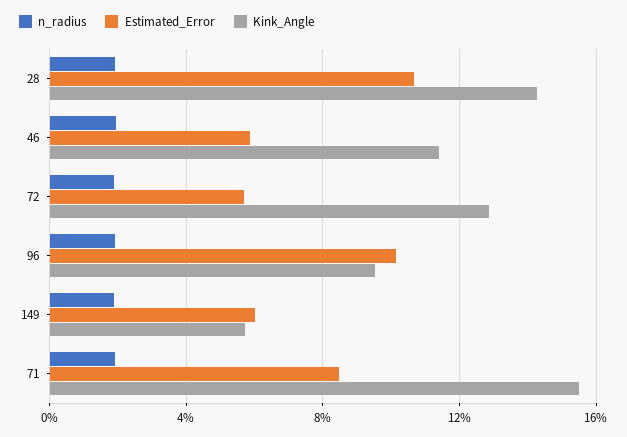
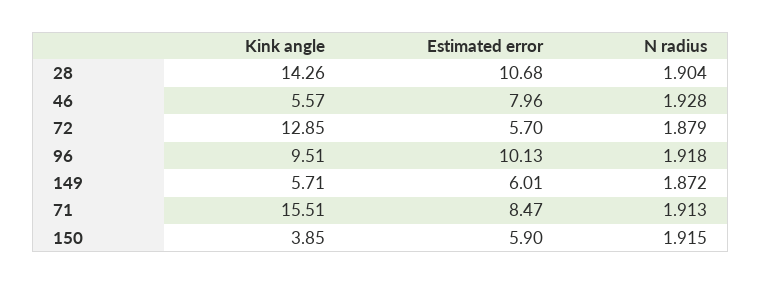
  {
    "n_radius": {
      "28": 1.904,
      "46": 1.928,
      "72": 1.879,
      "96": 1.918,
      "149": 1.872,
-     "71": 1.913
+     "71": 1.913,
+     "150": 1.915
    },
    "Estimated_Error": {
      "28": 10.68,
-     "46": 6,
+     "46": 7.96,
      "72": 5.7,
      "96": 10.13,
      "149": 6.01,
-     "71": 8.47
+     "71": 8.47,
+     "150": 5.9
    },
    "Kink_Angle": {
      "28": 14.26,
-     "46": 11.5,
+     "46": 5.57,
      "72": 12.85,
      "96": 9.51,
      "149": 5.71,
-     "71": 15.51
+     "71": 15.51,
+     "150": 3.85
    }
  }

